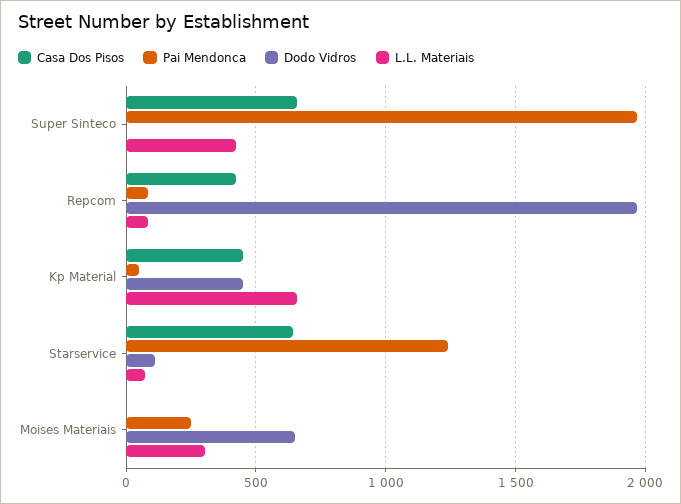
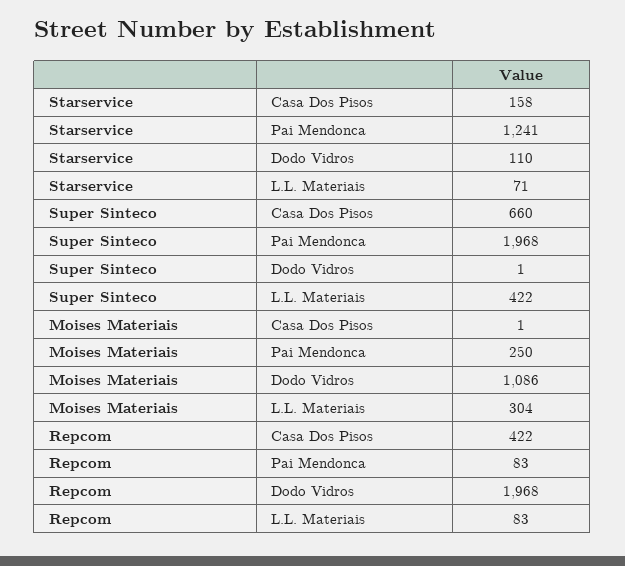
  {
    "Casa Dos Pisos": {
      "Super Sinteco": 660,
      "Repcom": 422,
-     "Kp Material": 450,
-     "Starservice": 650,
+     "Starservice": 158,
      "Moises Materiais": 1
    },
    "Pai Mendonca": {
      "Super Sinteco": 1968,
      "Repcom": 83,
-     "Kp Material": 50,
      "Starservice": 1241,
      "Moises Materiais": 250
    },
    "Dodo Vidros": {
      "Super Sinteco": 1,
      "Repcom": 1968,
-     "Kp Material": 450,
      "Starservice": 110,
-     "Moises Materiais": 650
+     "Moises Materiais": 1086
    },
    "L.L. Materiais": {
      "Super Sinteco": 422,
      "Repcom": 83,
-     "Kp Material": 650,
      "Starservice": 71,
      "Moises Materiais": 304
    }
  }

